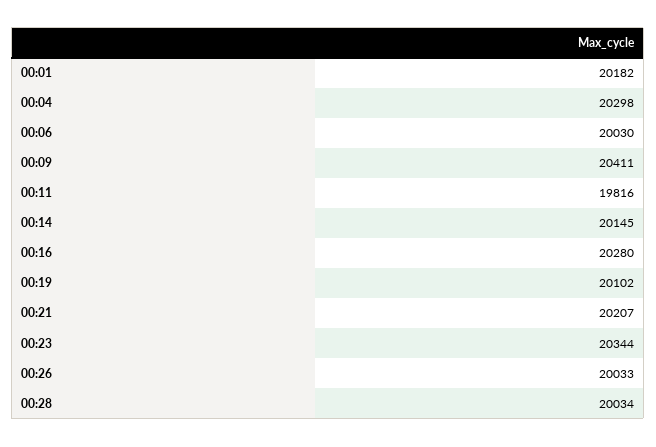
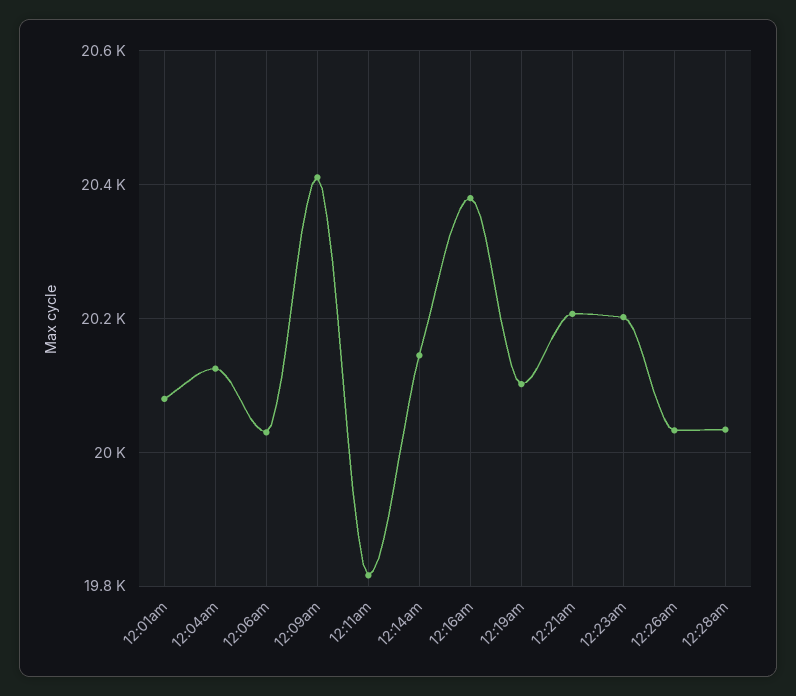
  {
-   "00:01": 20182,
+   "00:01": 20080,
-   "00:04": 20298,
+   "00:04": 20120,
    "00:06": 20030,
    "00:09": 20411,
    "00:11": 19816,
    "00:14": 20145,
-   "00:16": 20280,
+   "00:16": 20380,
    "00:19": 20102,
    "00:21": 20207,
-   "00:23": 20344,
+   "00:23": 20200,
    "00:26": 20033,
    "00:28": 20034
  }

